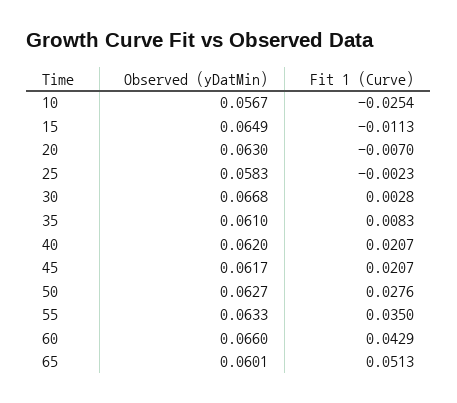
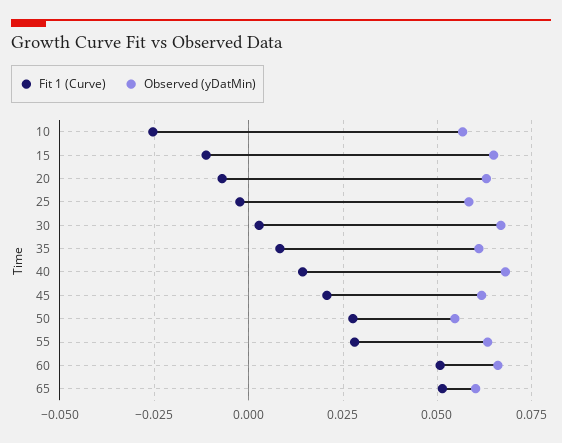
  {
    "Observed (yDatMin)": {
      "10": 0.0567,
      "15": 0.0649,
      "20": 0.063,
      "25": 0.0583,
      "30": 0.0668,
      "35": 0.061,
-     "40": 0.062,
+     "40": 0.0675,
      "45": 0.0617,
-     "50": 0.0627,
+     "50": 0.055,
      "55": 0.0633,
      "60": 0.066,
      "65": 0.0601
    },
    "Fit 1 (Curve)": {
      "10": -0.0254,
      "15": -0.0113,
      "20": -0.007,
      "25": -0.0023,
      "30": 0.0028,
      "35": 0.0083,
-     "40": 0.0207,
+     "40": 0.015,
      "45": 0.0207,
      "50": 0.0276,
-     "55": 0.035,
+     "55": 0.0275,
-     "60": 0.0429,
+     "60": 0.05,
      "65": 0.0513
    }
  }

